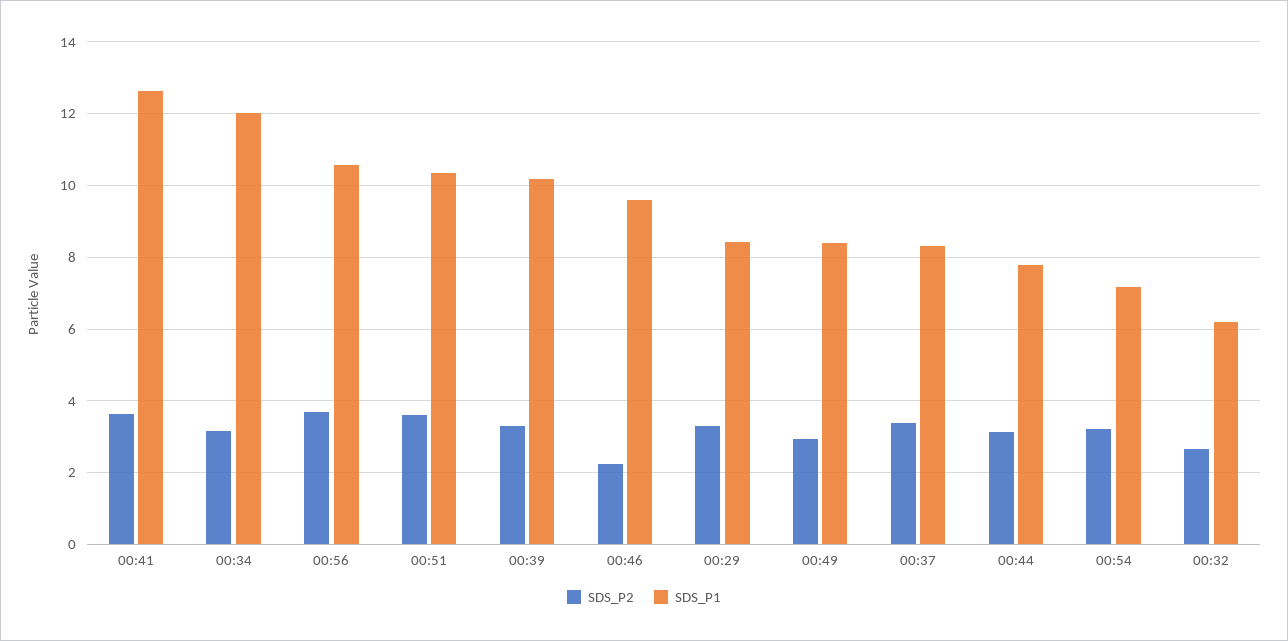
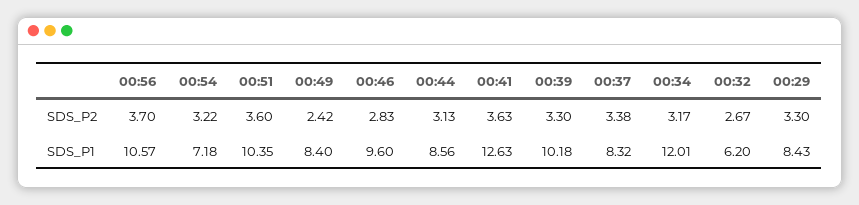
  {
    "SDS_P2": {
      "00:41": 3.63,
      "00:34": 3.17,
      "00:56": 3.7,
      "00:51": 3.6,
      "00:39": 3.3,
-     "00:46": 2.2,
+     "00:46": 2.83,
      "00:29": 3.3,
-     "00:49": 3,
+     "00:49": 2.42,
      "00:37": 3.38,
      "00:44": 3.13,
      "00:54": 3.22,
      "00:32": 2.67
    },
    "SDS_P1": {
      "00:41": 12.63,
      "00:34": 12.01,
      "00:56": 10.57,
      "00:51": 10.35,
      "00:39": 10.18,
      "00:46": 9.6,
      "00:29": 8.43,
      "00:49": 8.4,
      "00:37": 8.32,
-     "00:44": 7.8,
+     "00:44": 8.56,
      "00:54": 7.18,
      "00:32": 6.2
    }
  }

